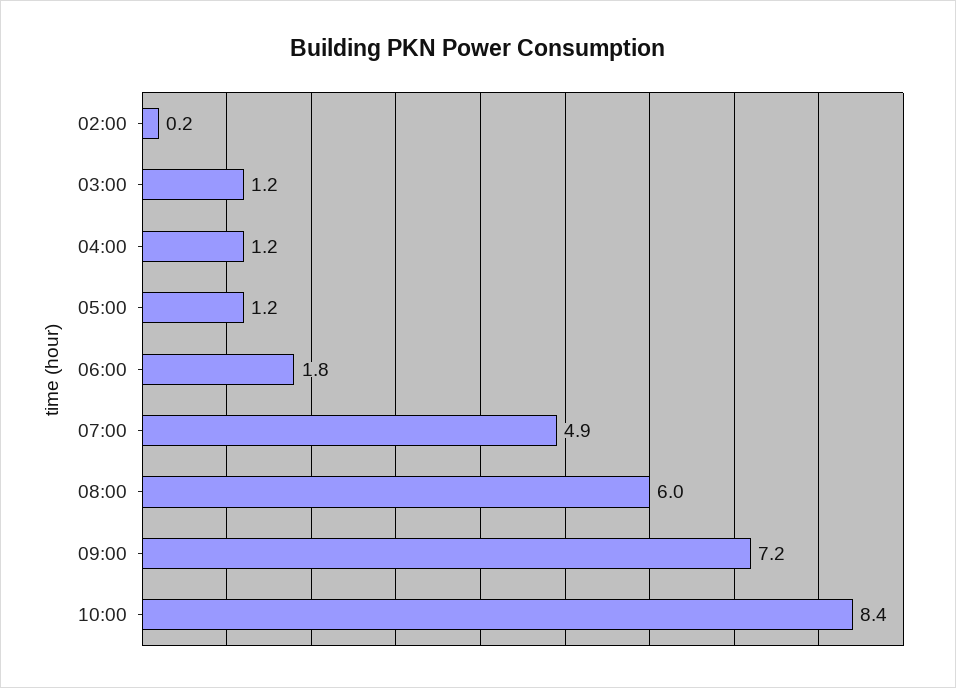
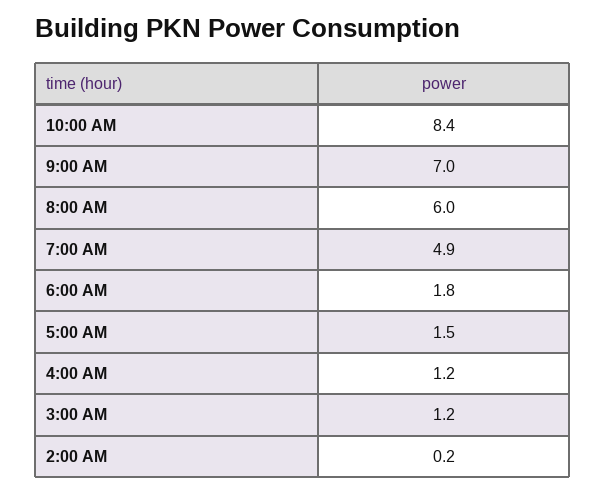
  {
    "02:00": 0.2,
    "03:00": 1.2,
    "04:00": 1.2,
-   "05:00": 1.2,
+   "05:00": 1.5,
    "06:00": 1.8,
    "07:00": 4.9,
    "08:00": 6,
-   "09:00": 7.2,
+   "09:00": 7,
    "10:00": 8.4
  }

